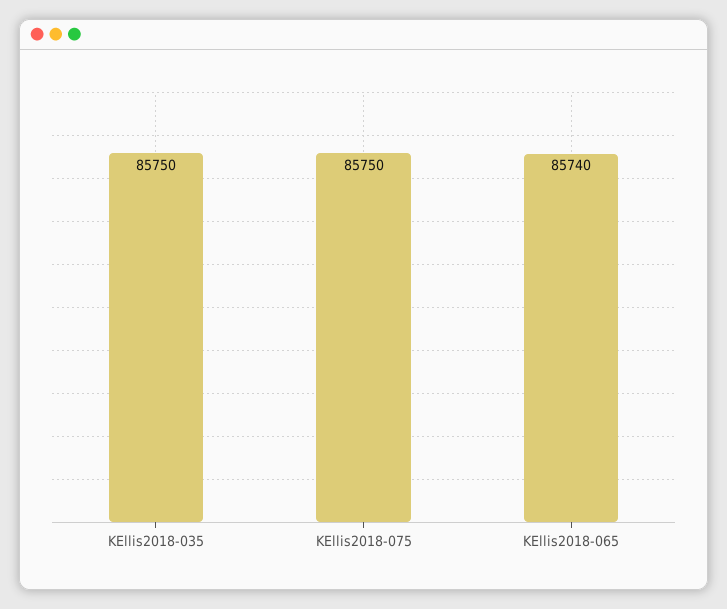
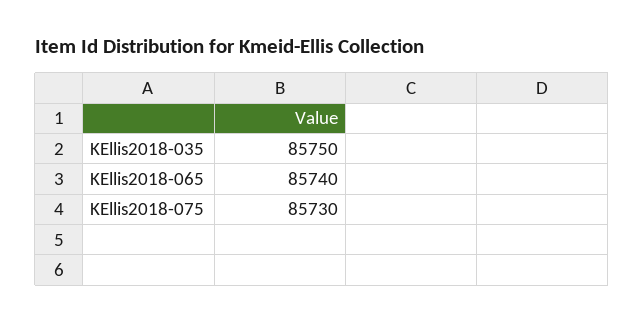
  {
    "KEllis2018-035": 85750,
-   "KEllis2018-075": 85750,
+   "KEllis2018-075": 85730,
    "KEllis2018-065": 85740
  }

